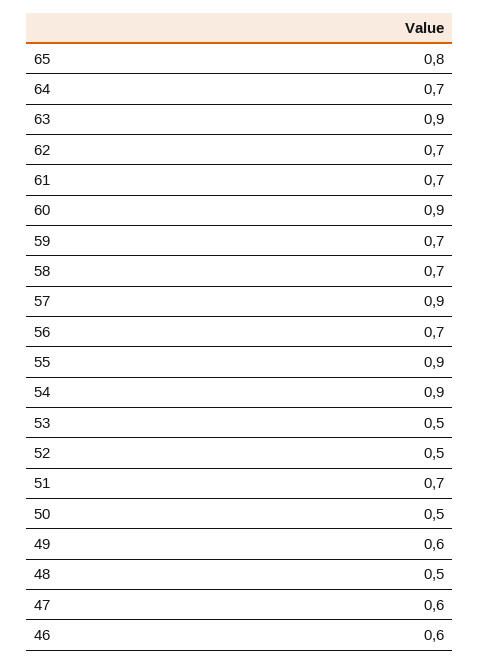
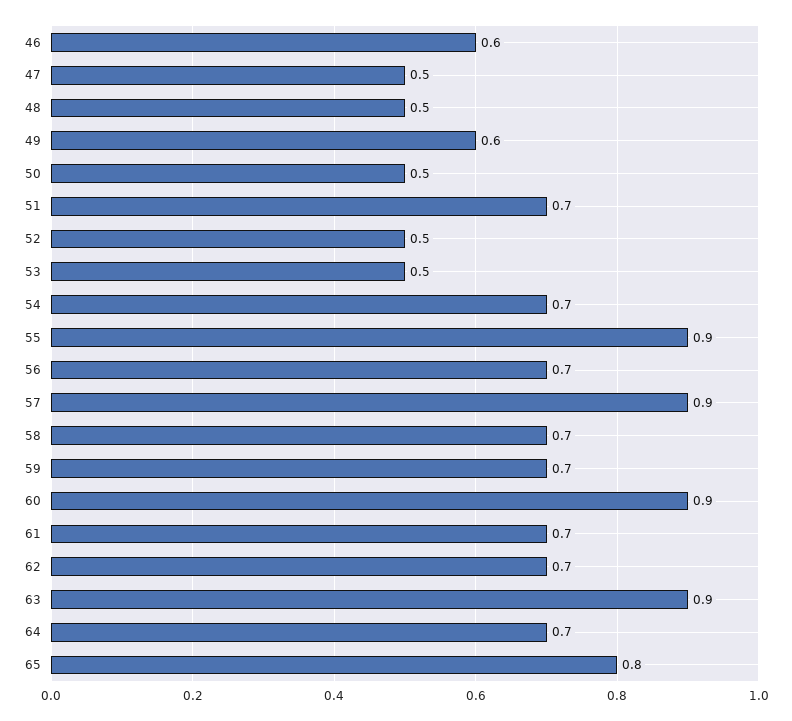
  {
    "65": 0.8,
    "64": 0.7,
    "63": 0.9,
    "62": 0.7,
    "61": 0.7,
    "60": 0.9,
    "59": 0.7,
    "58": 0.7,
    "57": 0.9,
    "56": 0.7,
    "55": 0.9,
-   "54": 0.9,
+   "54": 0.7,
    "53": 0.5,
    "52": 0.5,
    "51": 0.7,
    "50": 0.5,
    "49": 0.6,
    "48": 0.5,
-   "47": 0.6,
+   "47": 0.5,
    "46": 0.6
  }

